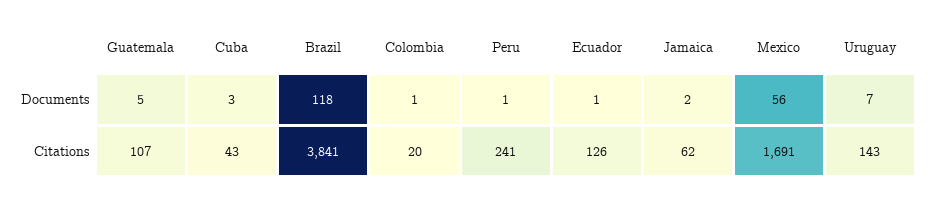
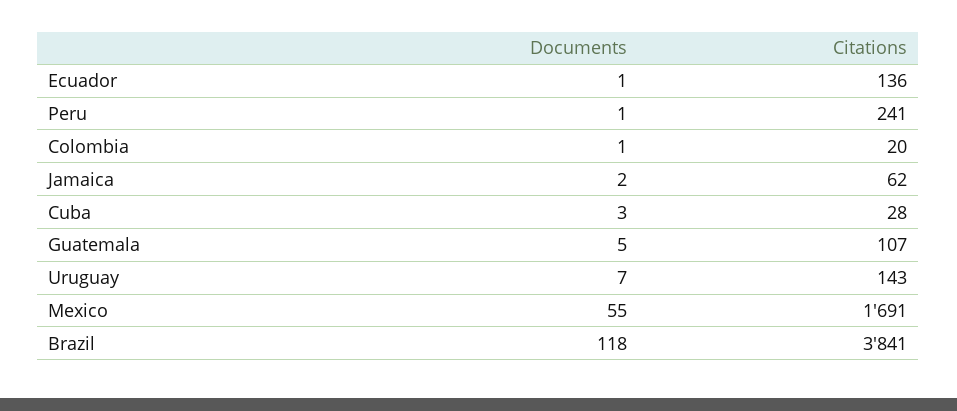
  {
    "Guatemala": {
      "Documents": 5,
      "Citations": 107
    },
    "Cuba": {
      "Documents": 3,
-     "Citations": 43
+     "Citations": 28
    },
    "Brazil": {
      "Documents": 118,
      "Citations": 3841
    },
    "Colombia": {
      "Documents": 1,
      "Citations": 20
    },
    "Peru": {
      "Documents": 1,
      "Citations": 241
    },
    "Ecuador": {
      "Documents": 1,
-     "Citations": 126
+     "Citations": 136
    },
    "Jamaica": {
      "Documents": 2,
      "Citations": 62
    },
    "Mexico": {
-     "Documents": 56,
+     "Documents": 55,
      "Citations": 1691
    },
    "Uruguay": {
      "Documents": 7,
      "Citations": 143
    }
  }

